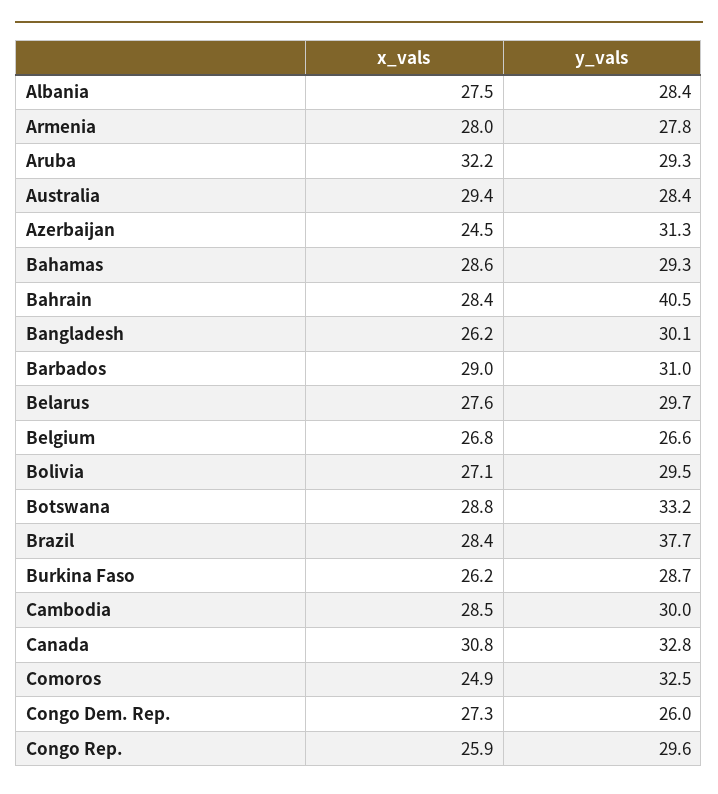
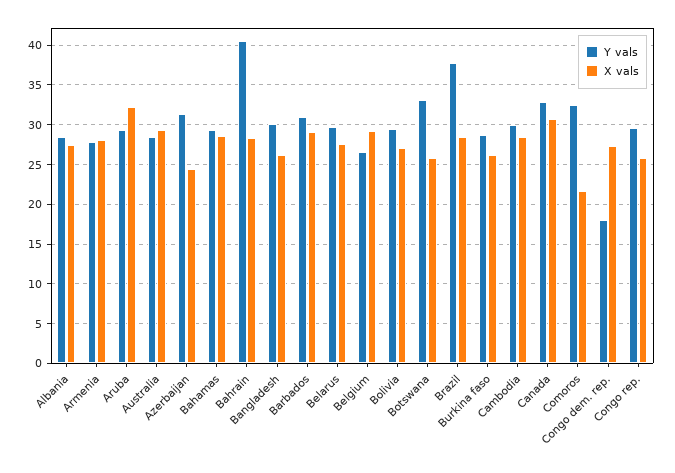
  {
    "x_vals": {
      "Albania": 27.5,
      "Armenia": 28,
      "Aruba": 32.2,
      "Australia": 29.4,
      "Azerbaijan": 24.5,
      "Bahamas": 28.6,
      "Bahrain": 28.4,
      "Bangladesh": 26.2,
      "Barbados": 29,
      "Belarus": 27.6,
-     "Belgium": 26.8,
+     "Belgium": 29,
      "Bolivia": 27.1,
-     "Botswana": 28.8,
+     "Botswana": 26,
      "Brazil": 28.4,
      "Burkina Faso": 26.2,
      "Cambodia": 28.5,
      "Canada": 30.8,
-     "Comoros": 24.9,
+     "Comoros": 22,
      "Congo Dem. Rep.": 27.3,
      "Congo Rep.": 25.9
    },
    "y_vals": {
      "Albania": 28.4,
      "Armenia": 27.8,
      "Aruba": 29.3,
      "Australia": 28.4,
      "Azerbaijan": 31.3,
      "Bahamas": 29.3,
      "Bahrain": 40.5,
      "Bangladesh": 30.1,
      "Barbados": 31,
      "Belarus": 29.7,
      "Belgium": 26.6,
      "Bolivia": 29.5,
      "Botswana": 33.2,
      "Brazil": 37.7,
      "Burkina Faso": 28.7,
      "Cambodia": 30,
      "Canada": 32.8,
      "Comoros": 32.5,
-     "Congo Dem. Rep.": 26,
+     "Congo Dem. Rep.": 18,
      "Congo Rep.": 29.6
    }
  }

